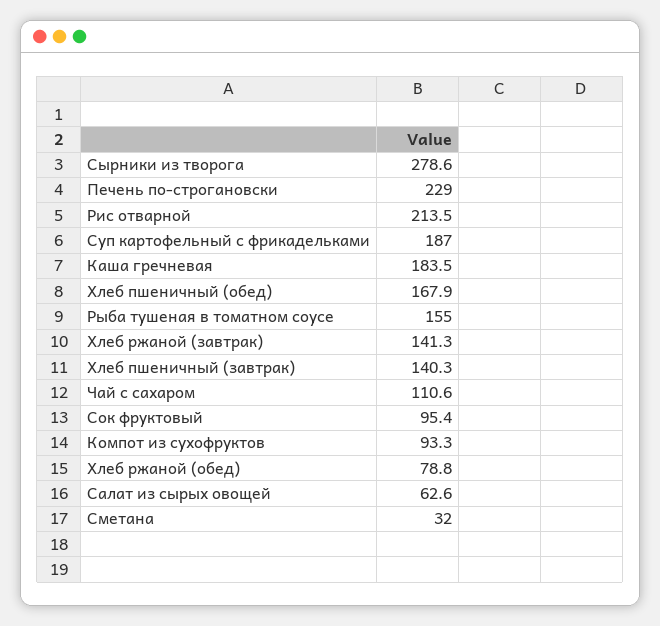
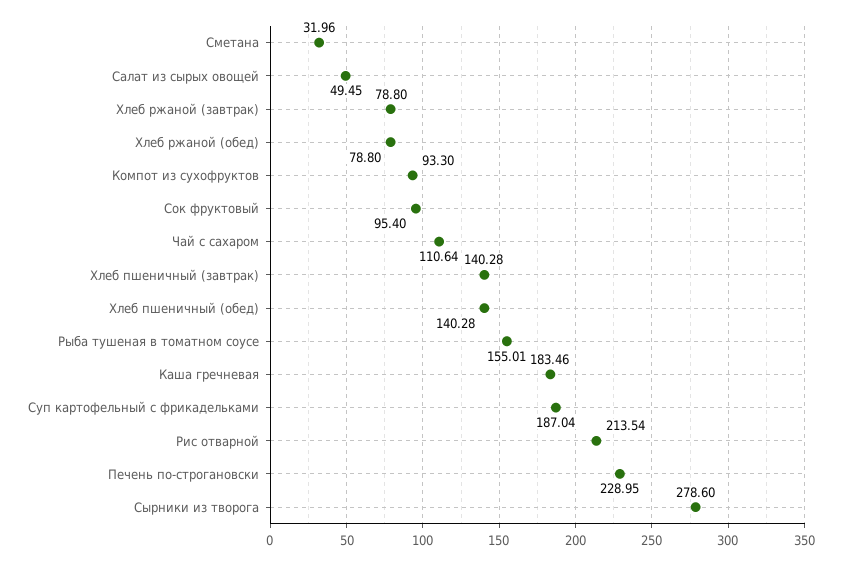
  {
    "Сырники из творога": 278.6,
    "Печень по-строгановски": 228.95,
    "Рис отварной": 213.54,
    "Суп картофельный с фрикадельками": 187.04,
    "Каша гречневая": 183.46,
-   "Хлеб пшеничный (обед)": 167.9,
+   "Хлеб пшеничный (обед)": 140.28,
    "Рыба тушеная в томатном соусе": 155.01,
-   "Хлеб ржаной (завтрак)": 141.3,
+   "Хлеб ржаной (завтрак)": 78.8,
    "Хлеб пшеничный (завтрак)": 140.28,
    "Чай с сахаром": 110.64,
    "Сок фруктовый": 95.4,
    "Компот из сухофруктов": 93.3,
    "Хлеб ржаной (обед)": 78.8,
-   "Салат из сырых овощей": 62.6,
+   "Салат из сырых овощей": 49.45,
    "Сметана": 31.96
  }

